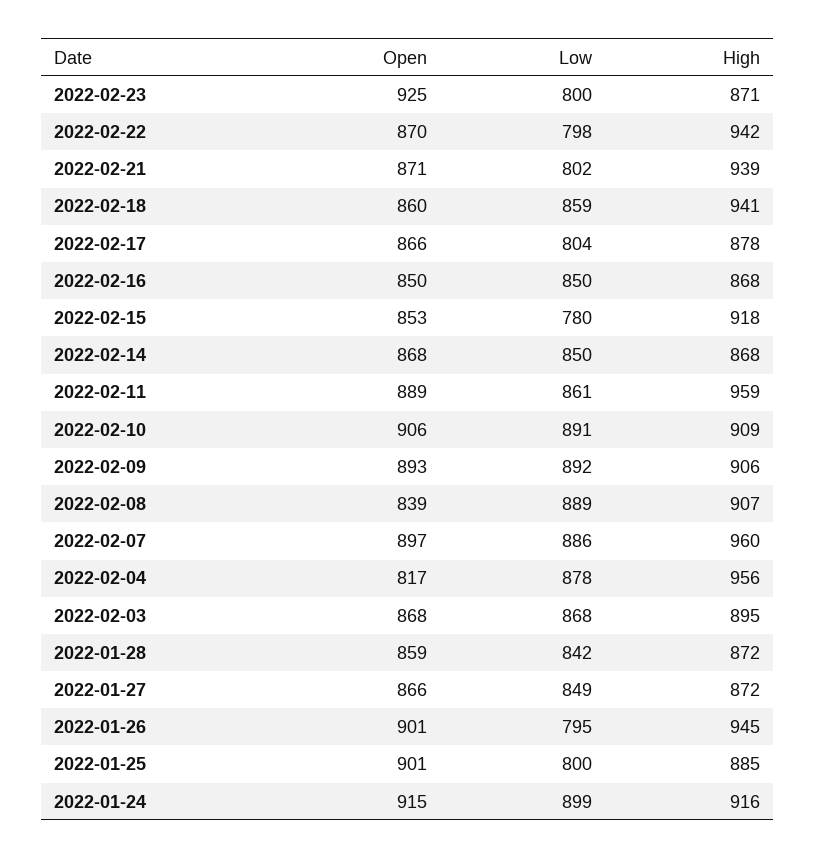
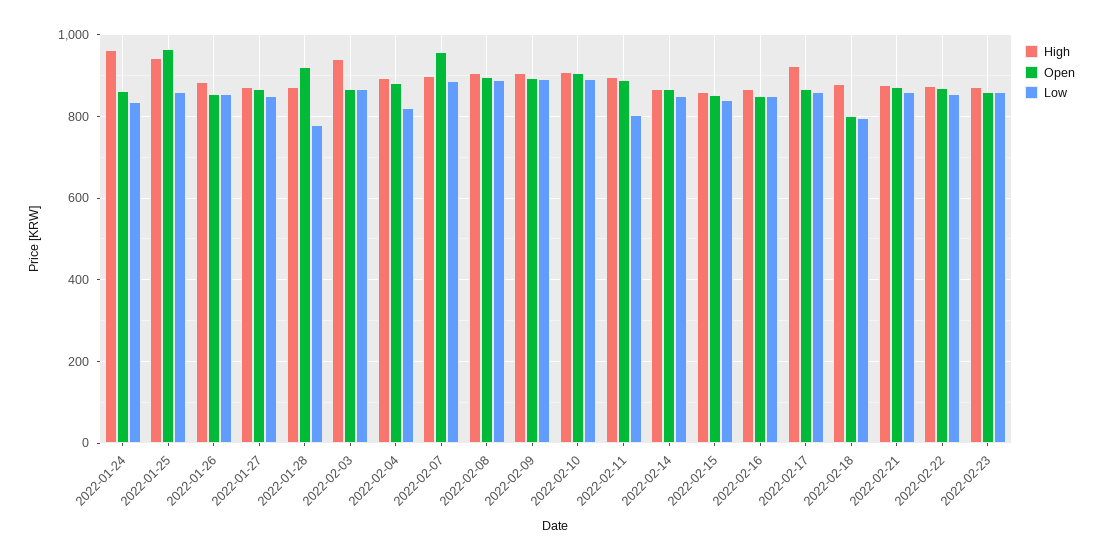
  {
    "Open": {
-     "2022-02-23": 925,
+     "2022-02-23": 860,
      "2022-02-22": 870,
      "2022-02-21": 871,
-     "2022-02-18": 860,
+     "2022-02-18": 800,
      "2022-02-17": 866,
      "2022-02-16": 850,
      "2022-02-15": 853,
      "2022-02-14": 868,
      "2022-02-11": 889,
      "2022-02-10": 906,
      "2022-02-09": 893,
-     "2022-02-08": 839,
+     "2022-02-08": 900,
-     "2022-02-07": 897,
+     "2022-02-07": 960,
-     "2022-02-04": 817,
+     "2022-02-04": 880,
      "2022-02-03": 868,
-     "2022-01-28": 859,
+     "2022-01-28": 920,
      "2022-01-27": 866,
-     "2022-01-26": 901,
+     "2022-01-26": 860,
-     "2022-01-25": 901,
+     "2022-01-25": 960,
-     "2022-01-24": 915
+     "2022-01-24": 860
    },
    "Low": {
-     "2022-02-23": 800,
+     "2022-02-23": 860,
-     "2022-02-22": 798,
+     "2022-02-22": 860,
-     "2022-02-21": 802,
+     "2022-02-21": 860,
-     "2022-02-18": 859,
+     "2022-02-18": 800,
-     "2022-02-17": 804,
+     "2022-02-17": 860,
      "2022-02-16": 850,
-     "2022-02-15": 780,
+     "2022-02-15": 840,
      "2022-02-14": 850,
-     "2022-02-11": 861,
+     "2022-02-11": 800,
      "2022-02-10": 891,
      "2022-02-09": 892,
      "2022-02-08": 889,
      "2022-02-07": 886,
-     "2022-02-04": 878,
+     "2022-02-04": 820,
      "2022-02-03": 868,
-     "2022-01-28": 842,
+     "2022-01-28": 780,
      "2022-01-27": 849,
-     "2022-01-26": 795,
+     "2022-01-26": 860,
-     "2022-01-25": 800,
+     "2022-01-25": 860,
-     "2022-01-24": 899
+     "2022-01-24": 840
    },
    "High": {
      "2022-02-23": 871,
-     "2022-02-22": 942,
+     "2022-02-22": 880,
-     "2022-02-21": 939,
+     "2022-02-21": 880,
-     "2022-02-18": 941,
+     "2022-02-18": 880,
-     "2022-02-17": 878,
+     "2022-02-17": 920,
      "2022-02-16": 868,
-     "2022-02-15": 918,
+     "2022-02-15": 860,
      "2022-02-14": 868,
-     "2022-02-11": 959,
+     "2022-02-11": 900,
      "2022-02-10": 909,
      "2022-02-09": 906,
      "2022-02-08": 907,
-     "2022-02-07": 960,
+     "2022-02-07": 900,
-     "2022-02-04": 956,
+     "2022-02-04": 900,
-     "2022-02-03": 895,
+     "2022-02-03": 940,
      "2022-01-28": 872,
      "2022-01-27": 872,
-     "2022-01-26": 945,
+     "2022-01-26": 880,
-     "2022-01-25": 885,
+     "2022-01-25": 940,
-     "2022-01-24": 916
+     "2022-01-24": 960
    }
  }

